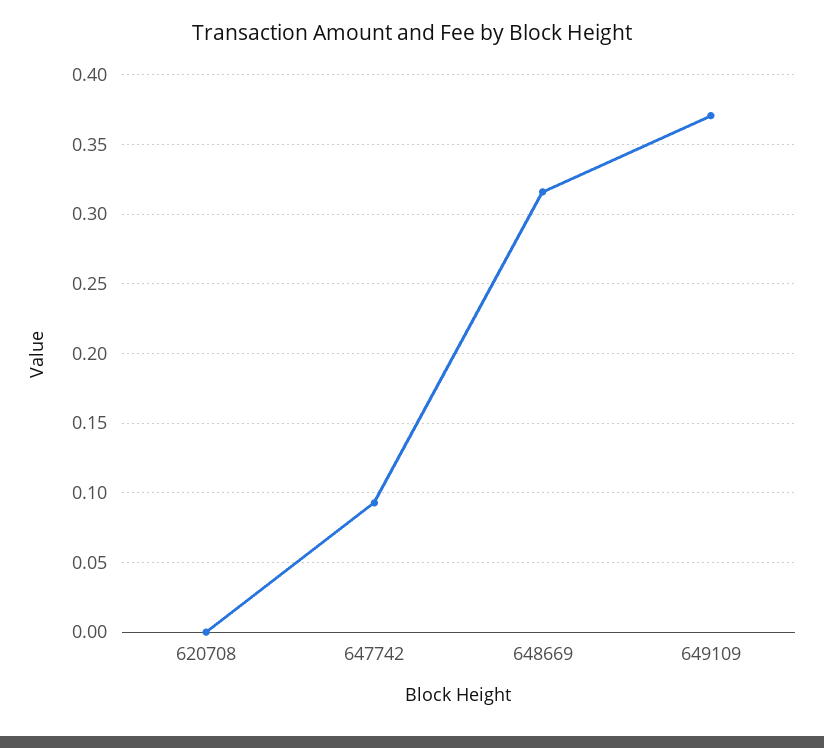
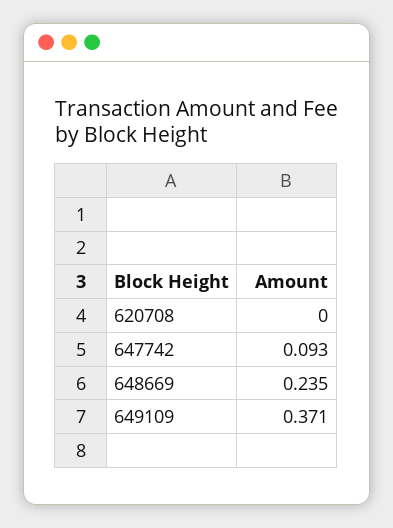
  {
    "620708": 0,
    "647742": 0.093,
-   "648669": 0.315,
+   "648669": 0.235,
    "649109": 0.371
  }

